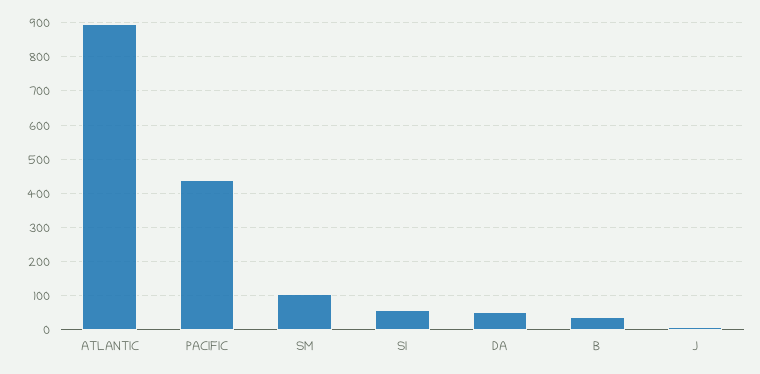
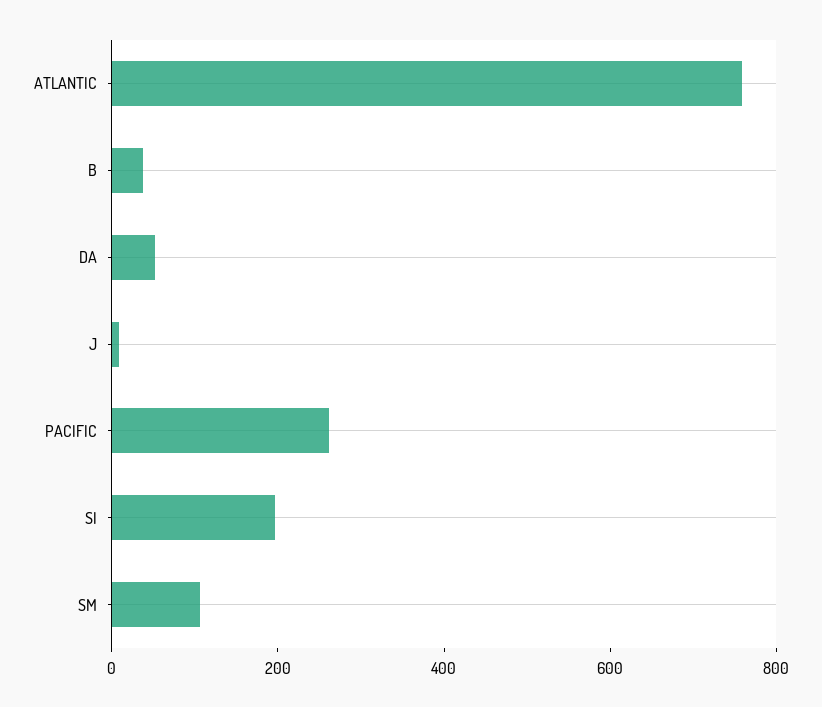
  {
-   "ATLANTIC": 900,
+   "ATLANTIC": 750,
-   "PACIFIC": 440,
+   "PACIFIC": 250,
    "SM": 100,
-   "SI": 60,
+   "SI": 200,
    "DA": 60,
    "B": 40,
    "J": 0
  }

